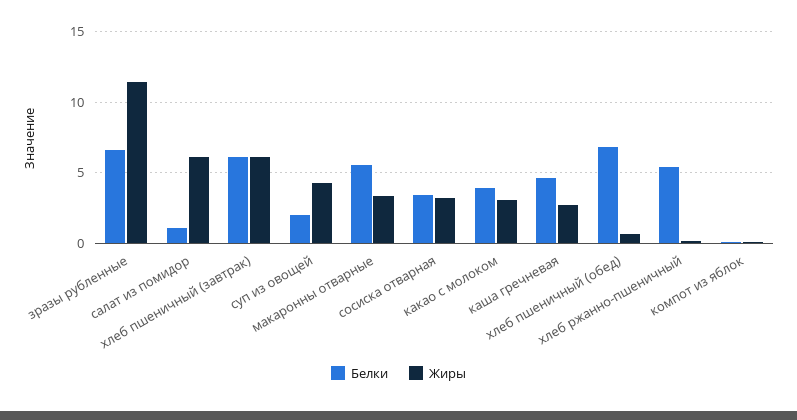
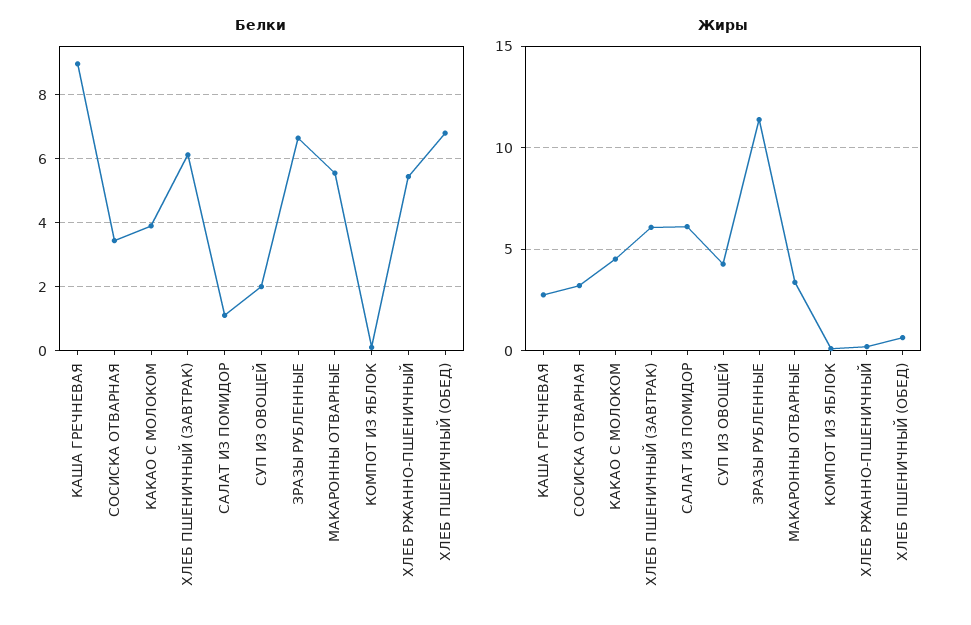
  {
    "Белки": {
      "зразы рубленные": 6.6,
      "салат из помидор": 1.2,
      "хлеб пшеничный (завтрак)": 6.2,
      "суп из овощей": 2,
      "макаронны отварные": 5.6,
      "сосиска отварная": 3.4,
      "какао с молоком": 4,
-     "каша гречневая": 4.5,
+     "каша гречневая": 9,
      "хлеб пшеничный (обед)": 6.8,
      "хлеб ржанно-пшеничный": 5.4,
      "компот из яблок": 0.2
    },
    "Жиры": {
      "зразы рубленные": 11.5,
      "салат из помидор": 6,
      "хлеб пшеничный (завтрак)": 6,
      "суп из овощей": 4.5,
      "макаронны отварные": 3.5,
      "сосиска отварная": 3,
-     "какао с молоком": 3,
+     "какао с молоком": 4.5,
      "каша гречневая": 3,
      "хлеб пшеничный (обед)": 0.5,
      "хлеб ржанно-пшеничный": 0,
      "компот из яблок": 0
    }
  }

